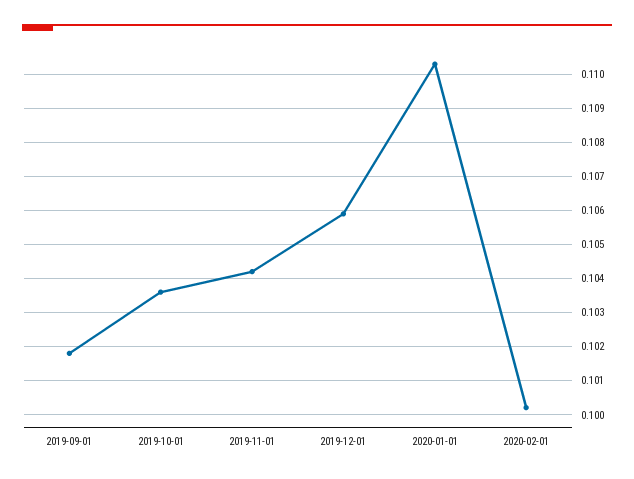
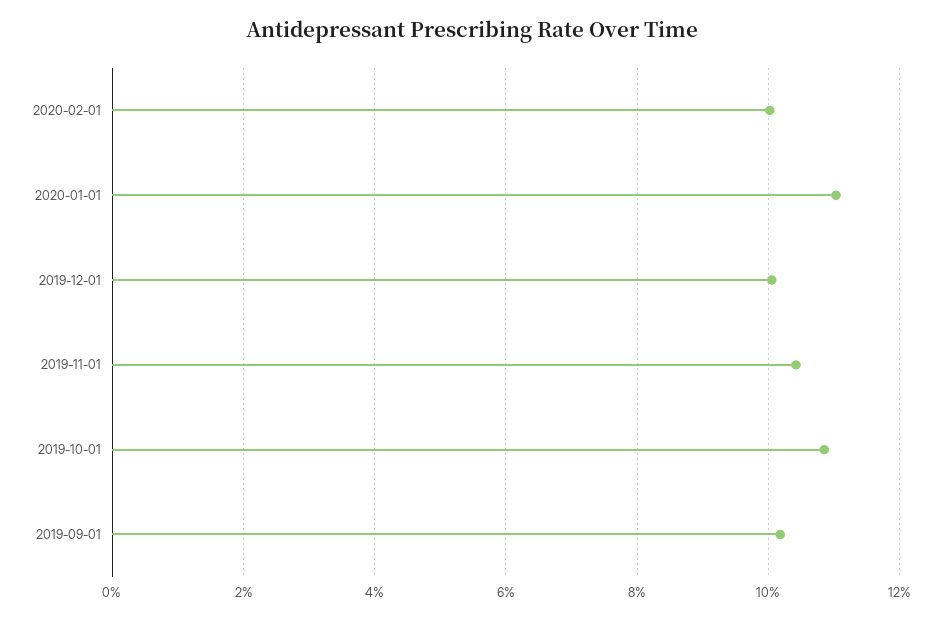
  {
    "2019-09-01": 0.102,
-   "2019-10-01": 0.1035,
+   "2019-10-01": 0.108,
    "2019-11-01": 0.104,
-   "2019-12-01": 0.106,
+   "2019-12-01": 0.1,
    "2020-01-01": 0.1105,
    "2020-02-01": 0.1
  }

